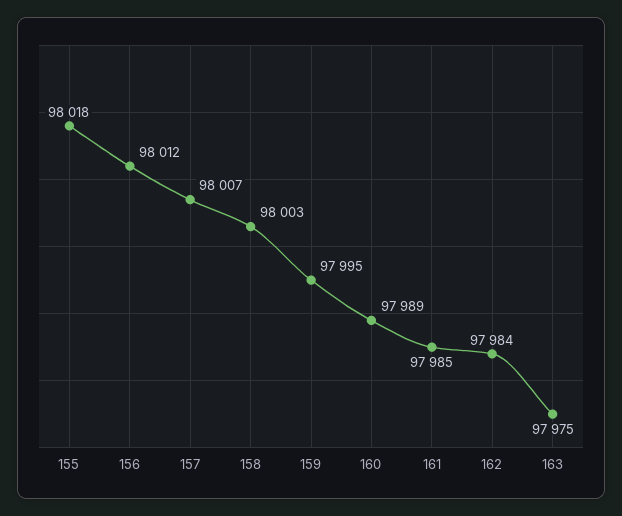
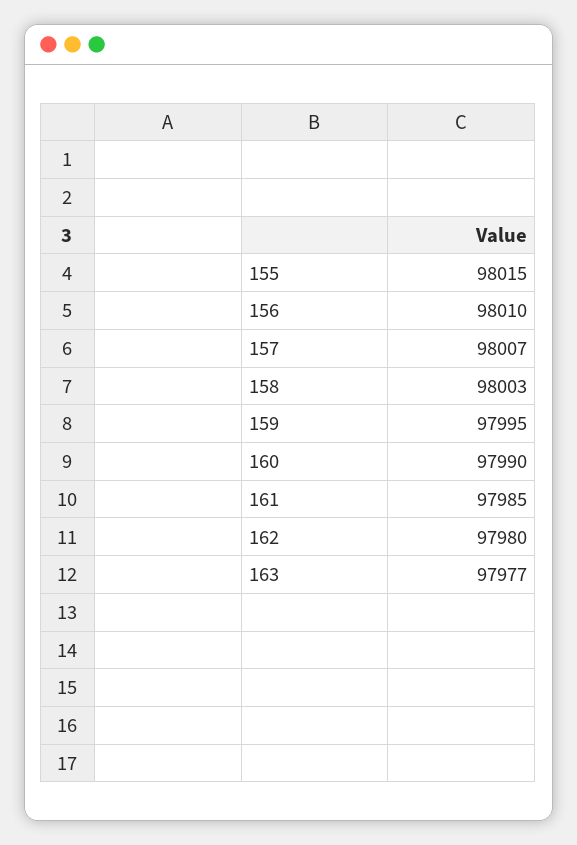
  {
-   "155": 98018,
+   "155": 98015,
-   "156": 98012,
+   "156": 98010,
    "157": 98007,
    "158": 98003,
    "159": 97995,
-   "160": 97989,
+   "160": 97990,
    "161": 97985,
-   "162": 97984,
+   "162": 97980,
-   "163": 97975
+   "163": 97977
  }

